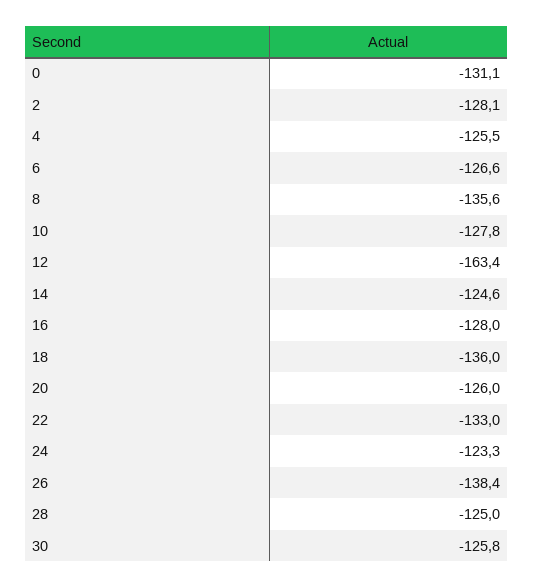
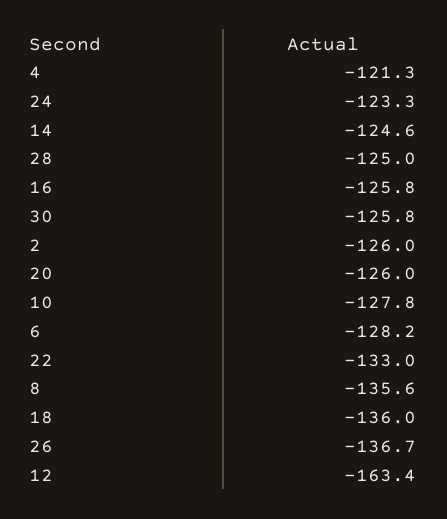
  {
-   "0": -131.1,
-   "2": -128.1,
+   "2": -126,
-   "4": -125.5,
+   "4": -121.3,
-   "6": -126.6,
+   "6": -128.2,
    "8": -135.6,
    "10": -127.8,
    "12": -163.4,
    "14": -124.6,
-   "16": -128,
+   "16": -125.8,
    "18": -136,
    "20": -126,
    "22": -133,
    "24": -123.3,
-   "26": -138.4,
+   "26": -136.7,
    "28": -125,
    "30": -125.8
  }

